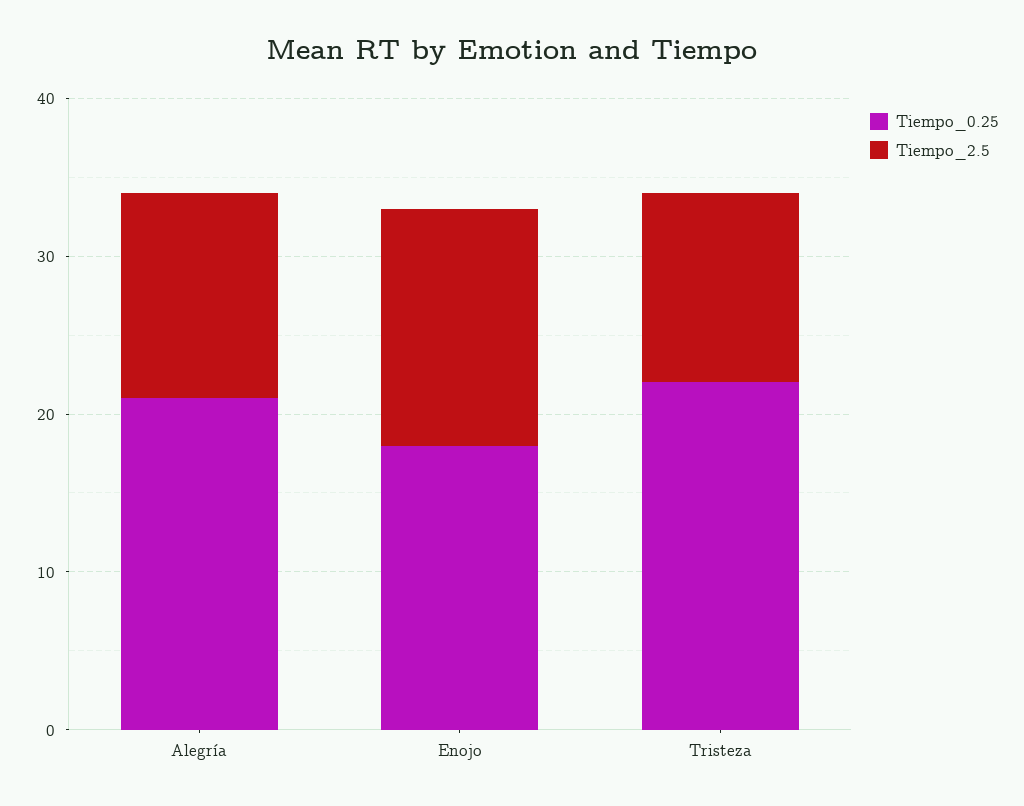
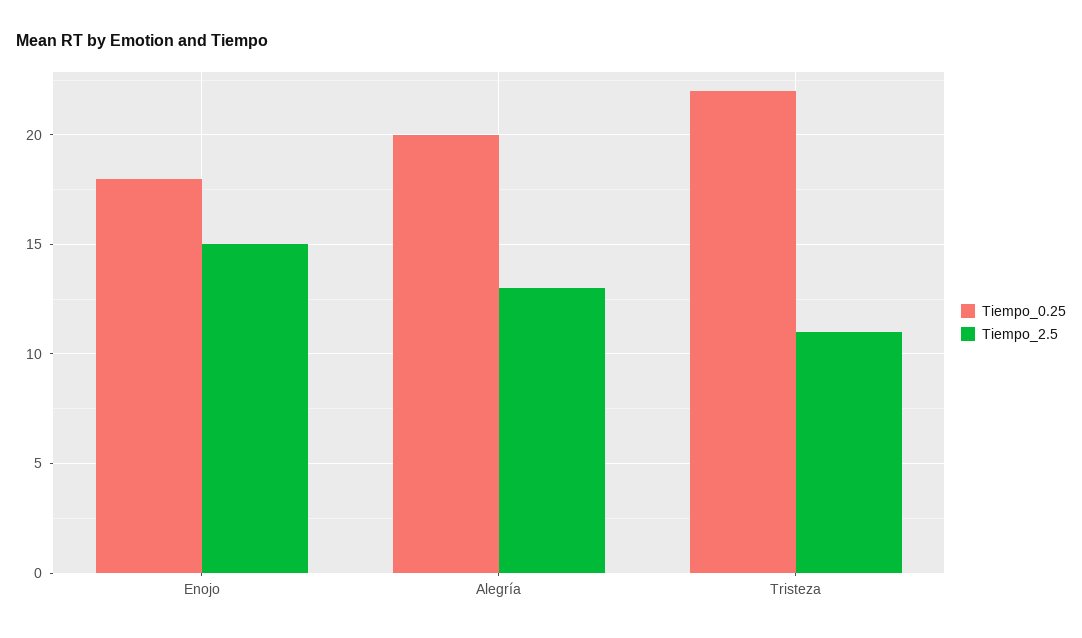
  {
    "Tiempo_0.25": {
-     "Alegría": 21,
+     "Alegría": 20,
      "Enojo": 18,
      "Tristeza": 22
    },
    "Tiempo_2.5": {
      "Alegría": 13,
      "Enojo": 15,
-     "Tristeza": 12
+     "Tristeza": 11
    }
  }

